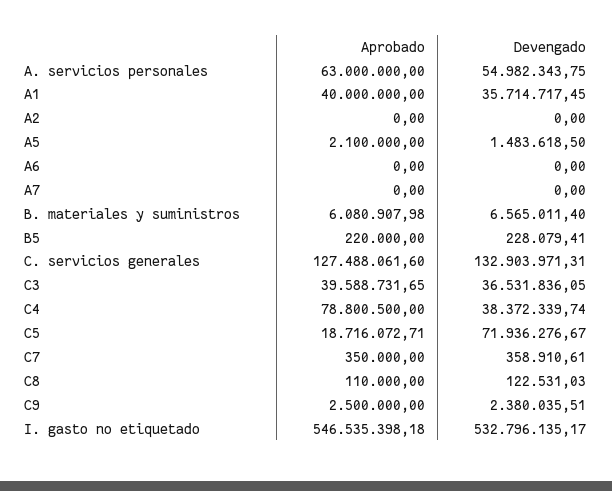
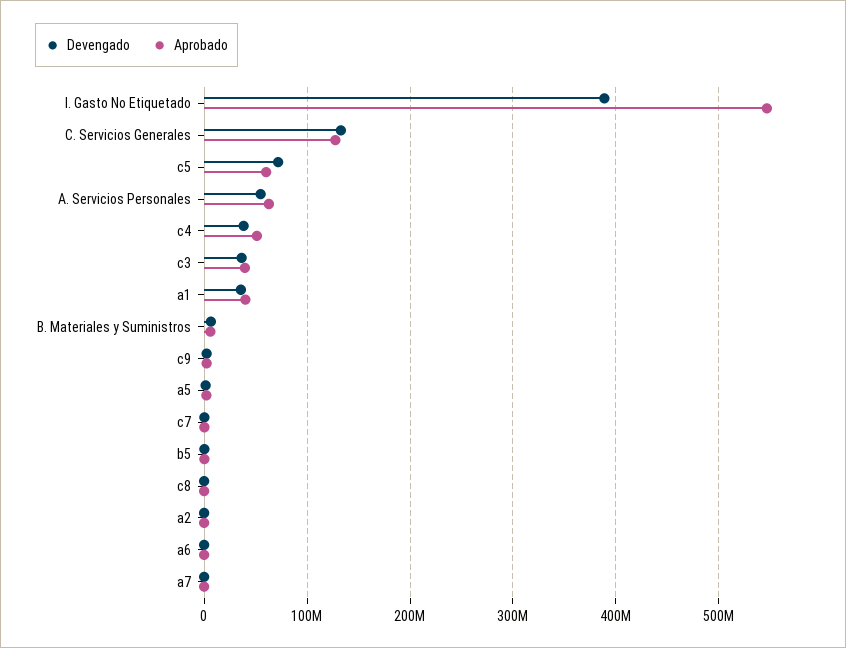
  {
    "Aprobado": {
      "A. servicios personales": 63000000,
      "A1": 40000000,
      "A2": 0,
      "A5": 2100000,
      "A6": 0,
      "A7": 0,
      "B. materiales y suministros": 6080907.98,
      "B5": 220000,
      "C. servicios generales": 127488061.6,
      "C3": 39588731.65,
-     "C4": 78800500,
+     "C4": 50000000,
-     "C5": 18716072.71,
+     "C5": 60000000,
      "C7": 350000,
      "C8": 110000,
      "C9": 2500000,
      "I. gasto no etiquetado": 546535398.18
    },
    "Devengado": {
      "A. servicios personales": 54982343.75,
      "A1": 35714717.45,
      "A2": 0,
      "A5": 1483618.5,
      "A6": 0,
      "A7": 0,
      "B. materiales y suministros": 6565011.4,
      "B5": 228079.41,
      "C. servicios generales": 132903971.31,
      "C3": 36531836.05,
      "C4": 38372339.74,
      "C5": 71936276.67,
      "C7": 358910.61,
      "C8": 122531.03,
      "C9": 2380035.51,
-     "I. gasto no etiquetado": 532796135.17
+     "I. gasto no etiquetado": 390000000
    }
  }

